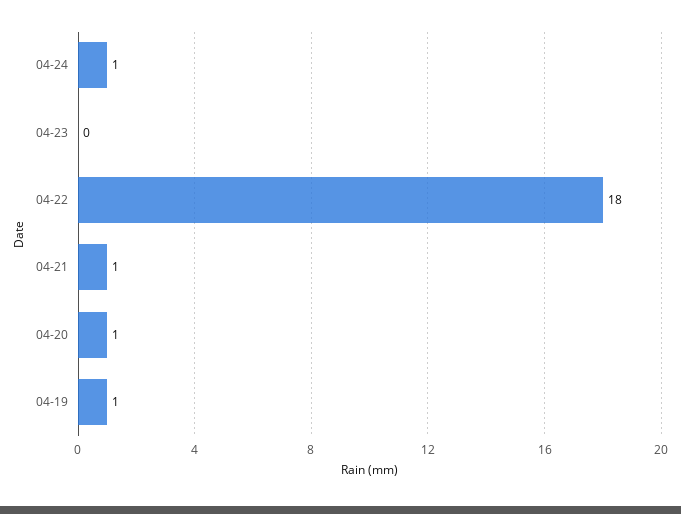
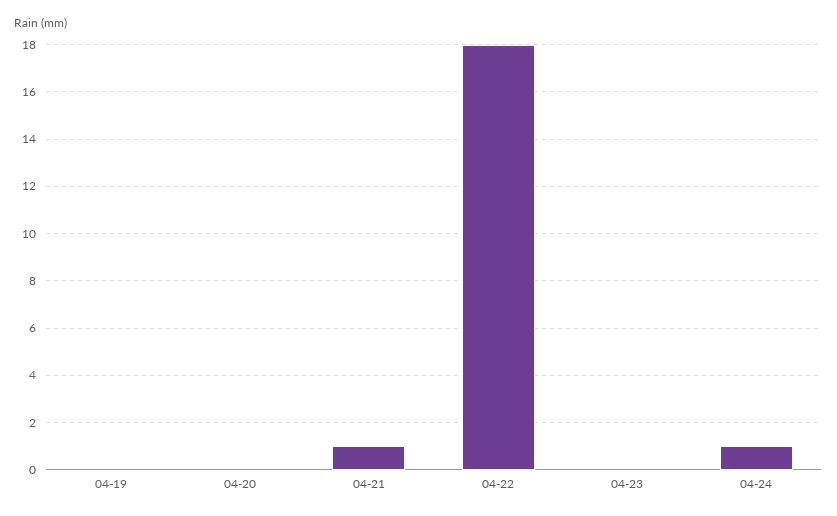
  {
    "04-24": 1,
    "04-23": 0,
    "04-22": 18,
    "04-21": 1,
-   "04-20": 1,
+   "04-20": 0,
-   "04-19": 1
+   "04-19": 0
  }

